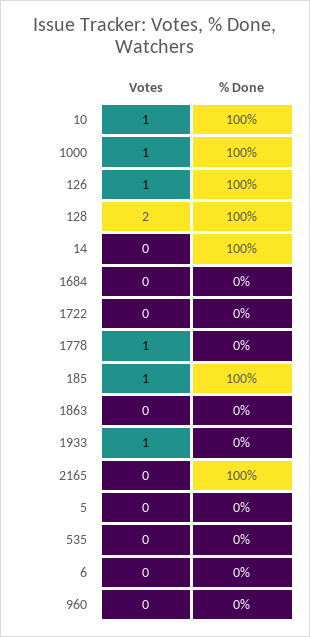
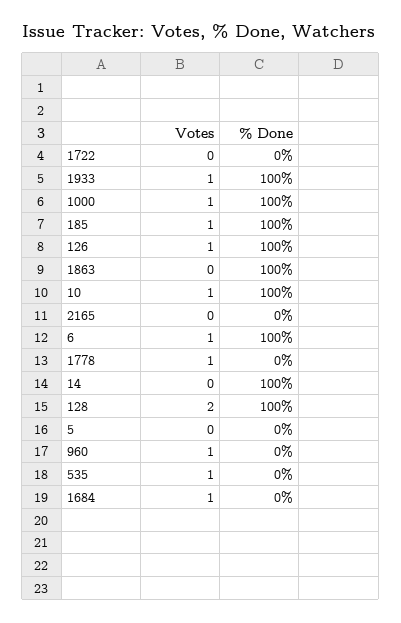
  {
    "Votes": {
      "10": 1,
      "1000": 1,
      "126": 1,
      "128": 2,
      "14": 0,
-     "1684": 0,
+     "1684": 1,
      "1722": 0,
      "1778": 1,
      "185": 1,
      "1863": 0,
      "1933": 1,
      "2165": 0,
      "5": 0,
-     "535": 0,
+     "535": 1,
-     "6": 0,
+     "6": 1,
-     "960": 0
+     "960": 1
    },
    "% Done": {
      "10": 100,
      "1000": 100,
      "126": 100,
      "128": 100,
      "14": 100,
      "1684": 0,
      "1722": 0,
      "1778": 0,
      "185": 100,
-     "1863": 0,
+     "1863": 100,
-     "1933": 0,
+     "1933": 100,
-     "2165": 100,
+     "2165": 0,
      "5": 0,
      "535": 0,
-     "6": 0,
+     "6": 100,
      "960": 0
    }
  }

